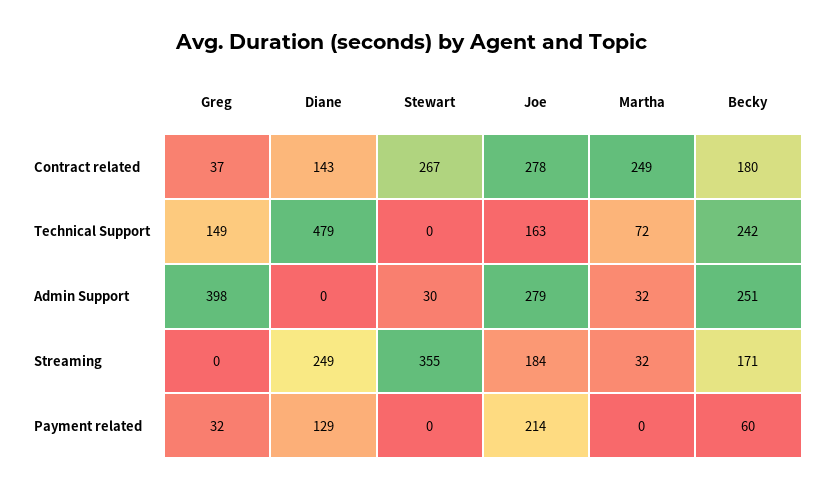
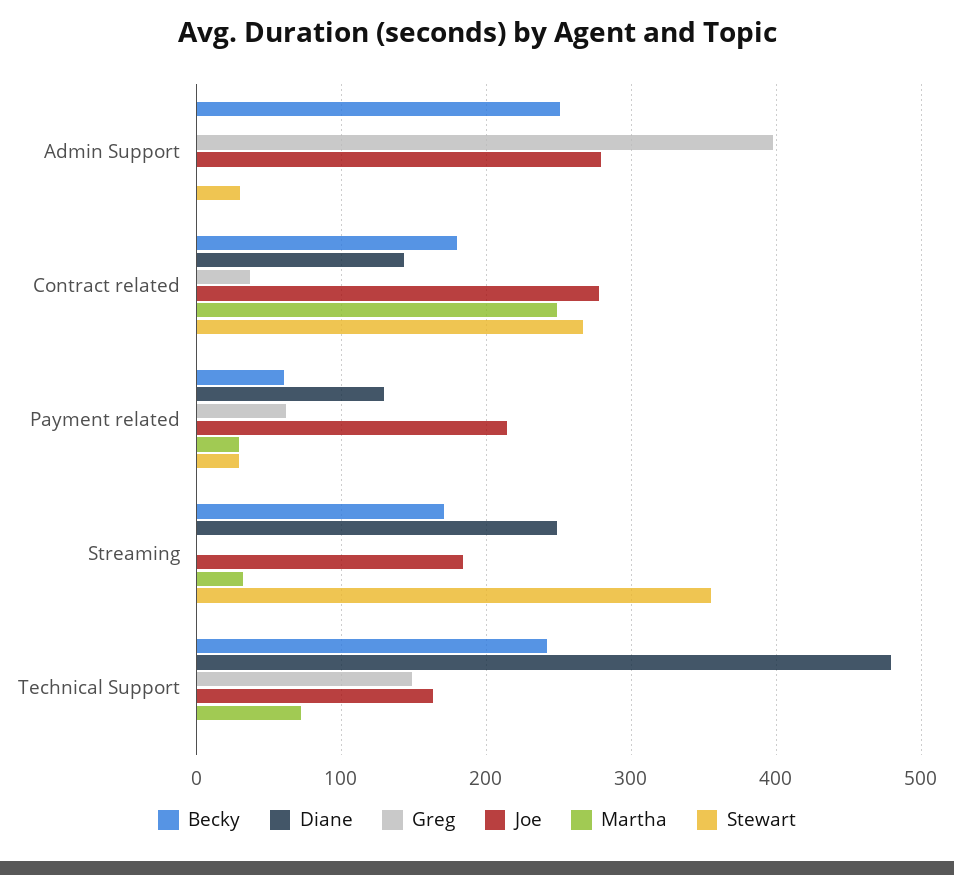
  {
    "Greg": {
      "Contract related": 37,
      "Technical Support": 149,
      "Admin Support": 398,
      "Streaming": 0,
-     "Payment related": 32
+     "Payment related": 60
    },
    "Diane": {
      "Contract related": 143,
      "Technical Support": 479,
      "Admin Support": 0,
      "Streaming": 249,
      "Payment related": 129
    },
    "Stewart": {
      "Contract related": 267,
      "Technical Support": 0,
      "Admin Support": 30,
      "Streaming": 355,
-     "Payment related": 0
+     "Payment related": 30
    },
    "Joe": {
      "Contract related": 278,
      "Technical Support": 163,
      "Admin Support": 279,
      "Streaming": 184,
      "Payment related": 214
    },
    "Martha": {
      "Contract related": 249,
      "Technical Support": 72,
-     "Admin Support": 32,
+     "Admin Support": 0,
      "Streaming": 32,
-     "Payment related": 0
+     "Payment related": 30
    },
    "Becky": {
      "Contract related": 180,
      "Technical Support": 242,
      "Admin Support": 251,
      "Streaming": 171,
      "Payment related": 60
    }
  }

